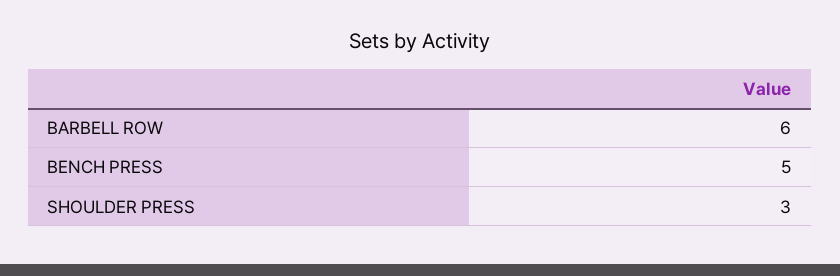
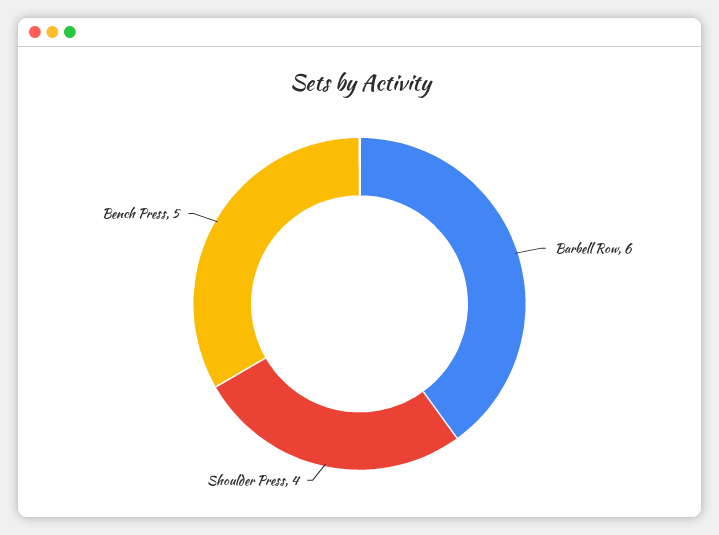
  {
    "BARBELL ROW": 6,
    "BENCH PRESS": 5,
-   "SHOULDER PRESS": 3
+   "SHOULDER PRESS": 4
  }

